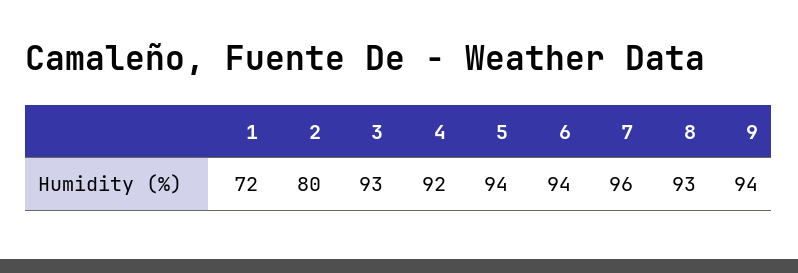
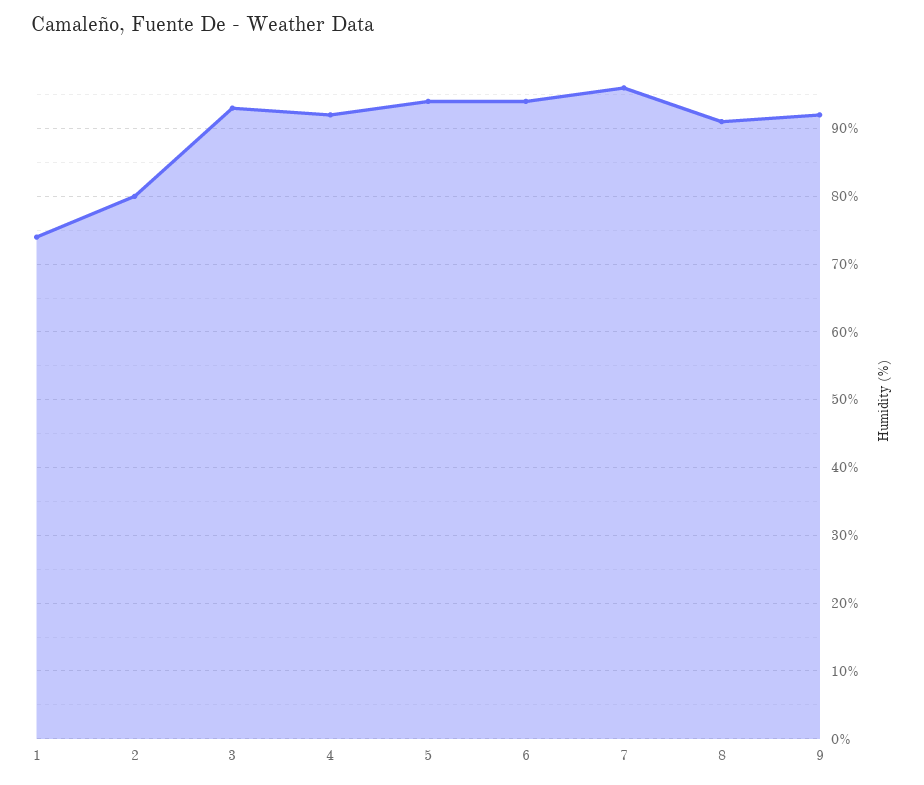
  {
-   "1": 72,
+   "1": 74,
    "2": 80,
    "3": 93,
    "4": 92,
    "5": 94,
    "6": 94,
    "7": 96,
-   "8": 93,
+   "8": 91,
-   "9": 94
+   "9": 92
  }

